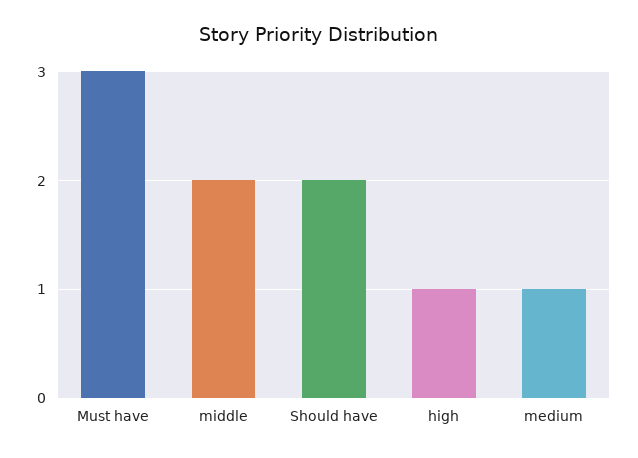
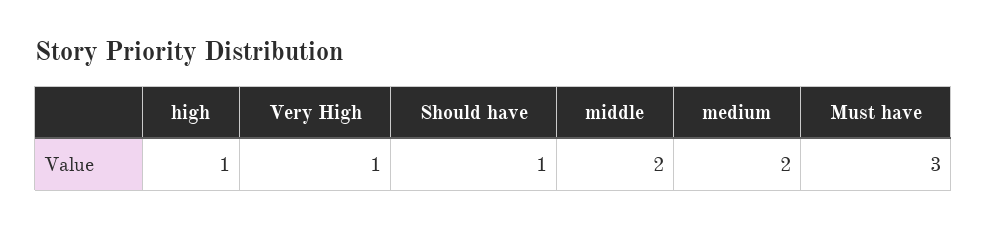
  {
    "Must have": 3,
    "middle": 2,
-   "Should have": 2,
+   "Should have": 1,
    "high": 1,
-   "medium": 1
+   "medium": 2,
+   "Very High": 1
  }

